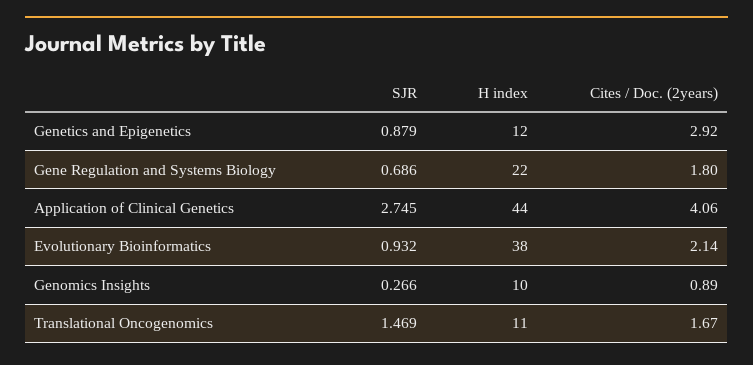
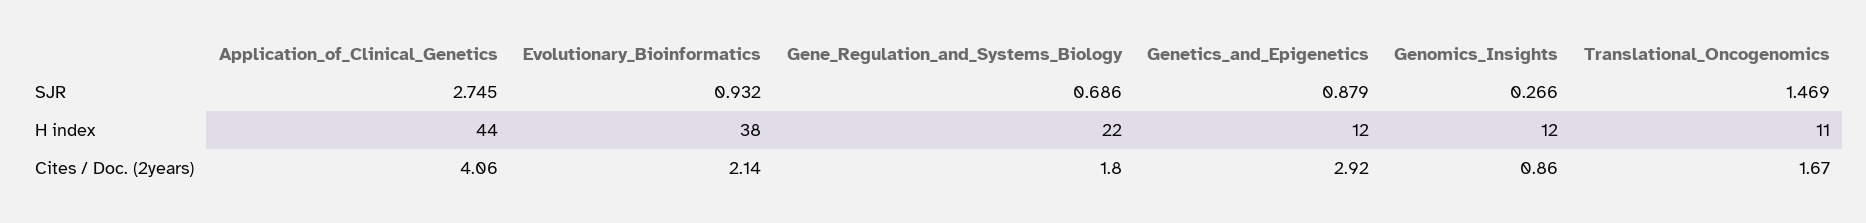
  {
    "SJR": {
      "Genetics and Epigenetics": 0.879,
      "Gene Regulation and Systems Biology": 0.686,
      "Application of Clinical Genetics": 2.745,
      "Evolutionary Bioinformatics": 0.932,
      "Genomics Insights": 0.266,
      "Translational Oncogenomics": 1.469
    },
    "H index": {
      "Genetics and Epigenetics": 12,
      "Gene Regulation and Systems Biology": 22,
      "Application of Clinical Genetics": 44,
      "Evolutionary Bioinformatics": 38,
-     "Genomics Insights": 10,
+     "Genomics Insights": 12,
      "Translational Oncogenomics": 11
    },
    "Cites / Doc. (2years)": {
      "Genetics and Epigenetics": 2.92,
      "Gene Regulation and Systems Biology": 1.8,
      "Application of Clinical Genetics": 4.06,
      "Evolutionary Bioinformatics": 2.14,
-     "Genomics Insights": 0.89,
+     "Genomics Insights": 0.86,
      "Translational Oncogenomics": 1.67
    }
  }

